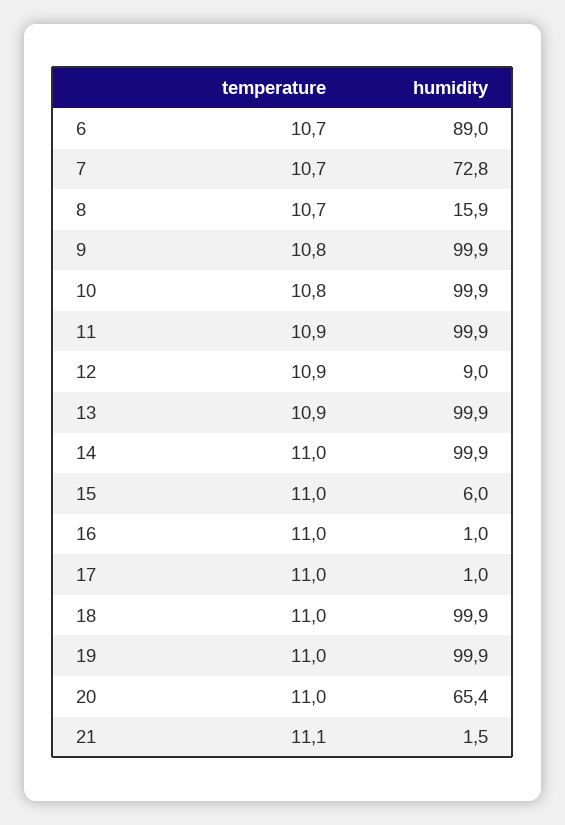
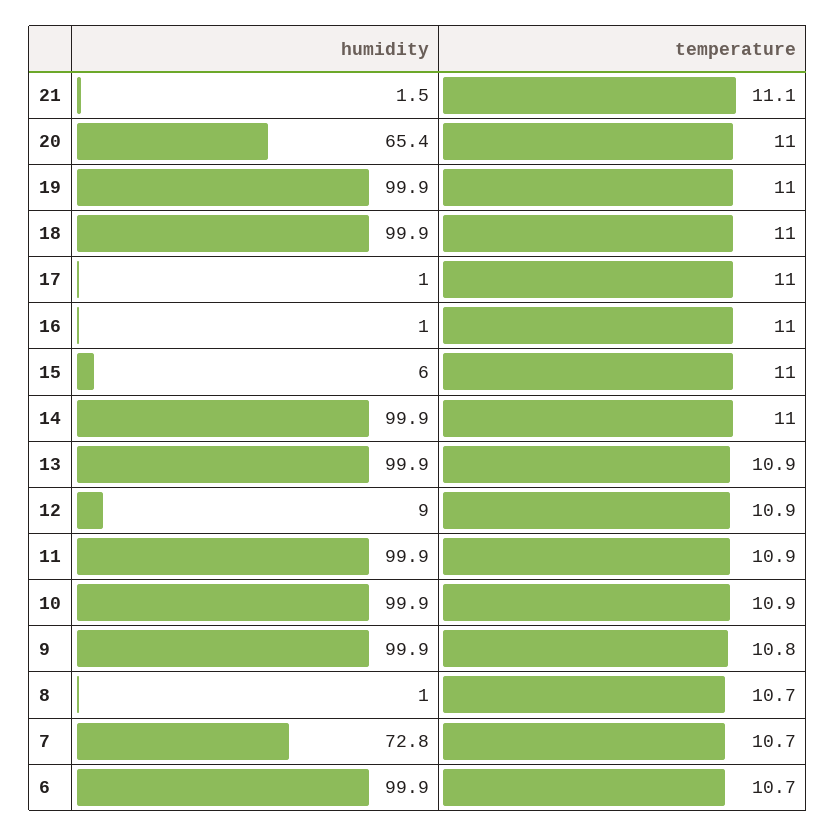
  {
    "temperature": {
      "6": 10.7,
      "7": 10.7,
      "8": 10.7,
      "9": 10.8,
-     "10": 10.8,
+     "10": 10.9,
      "11": 10.9,
      "12": 10.9,
      "13": 10.9,
      "14": 11,
      "15": 11,
      "16": 11,
      "17": 11,
      "18": 11,
      "19": 11,
      "20": 11,
      "21": 11.1
    },
    "humidity": {
-     "6": 89,
+     "6": 99.9,
      "7": 72.8,
-     "8": 15.9,
+     "8": 1,
      "9": 99.9,
      "10": 99.9,
      "11": 99.9,
      "12": 9,
      "13": 99.9,
      "14": 99.9,
      "15": 6,
      "16": 1,
      "17": 1,
      "18": 99.9,
      "19": 99.9,
      "20": 65.4,
      "21": 1.5
    }
  }

